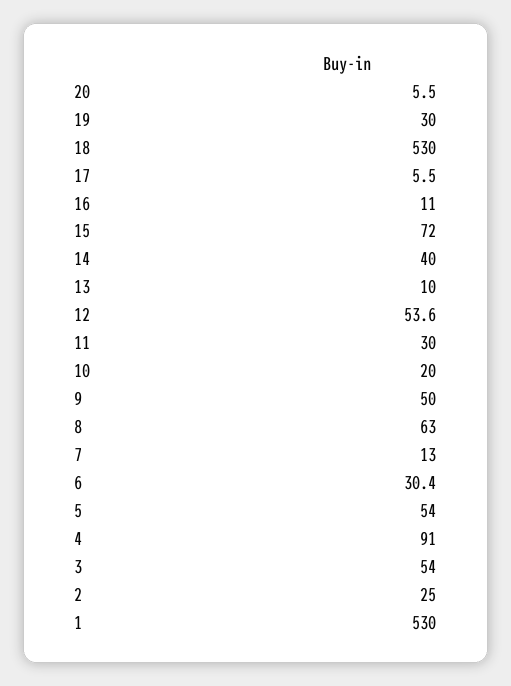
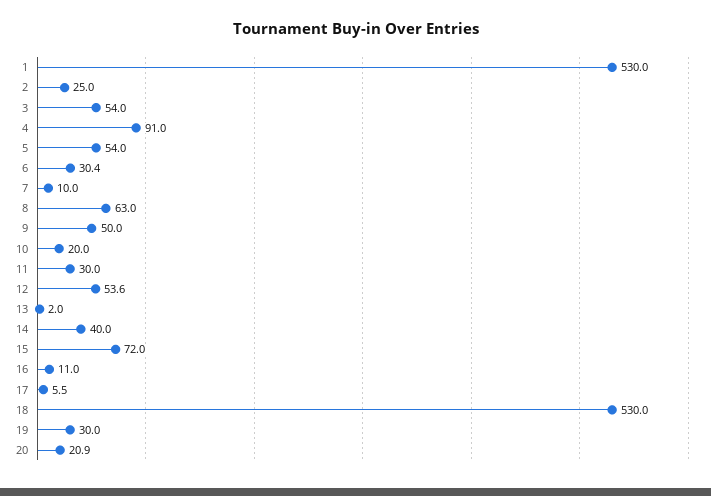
  {
-   "20": 5.5,
+   "20": 20.9,
    "19": 30,
    "18": 530,
    "17": 5.5,
    "16": 11,
    "15": 72,
    "14": 40,
-   "13": 10,
+   "13": 2,
    "12": 53.6,
    "11": 30,
    "10": 20,
    "9": 50,
    "8": 63,
-   "7": 13,
+   "7": 10,
    "6": 30.4,
    "5": 54,
    "4": 91,
    "3": 54,
    "2": 25,
    "1": 530
  }

